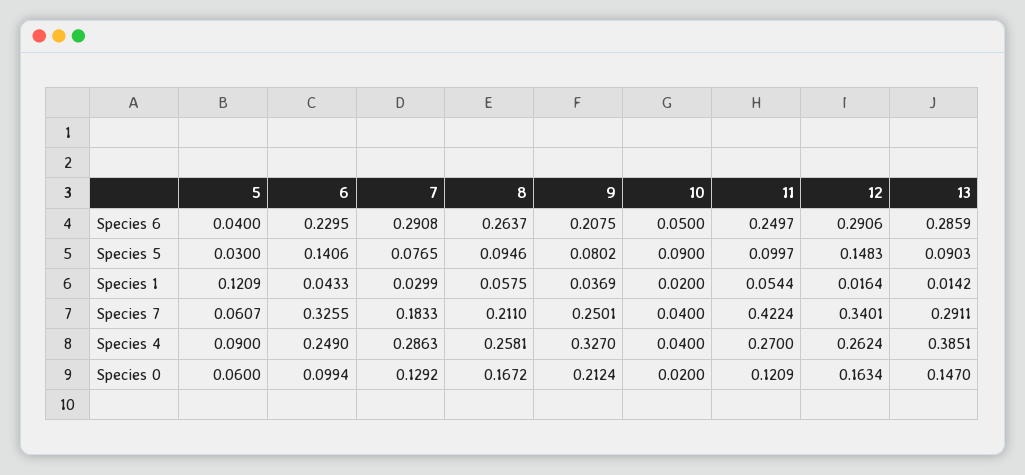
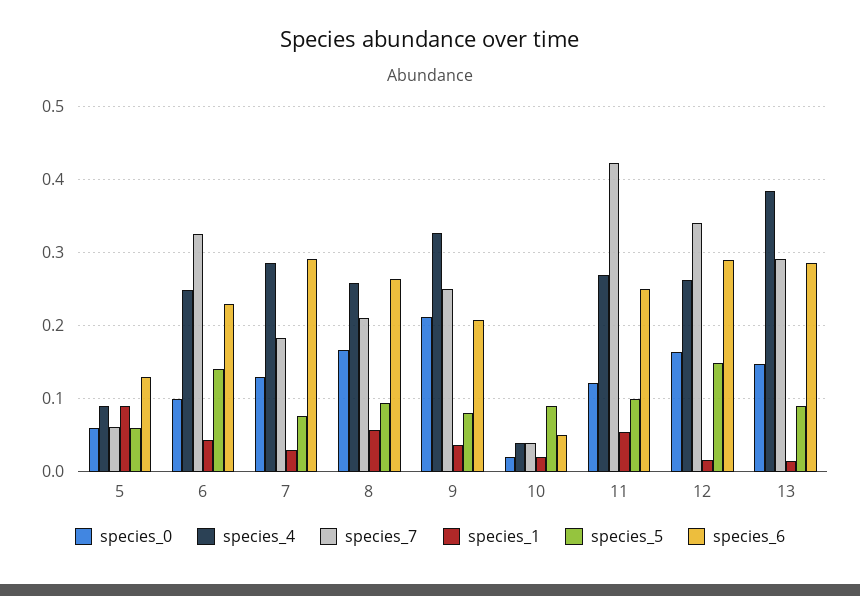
  {
    "Species 6": {
-     "5": 0.04,
+     "5": 0.13,
      "6": 0.2295,
      "7": 0.2908,
      "8": 0.2637,
      "9": 0.2075,
      "10": 0.05,
      "11": 0.2497,
      "12": 0.2906,
      "13": 0.2859
    },
    "Species 5": {
-     "5": 0.03,
+     "5": 0.06,
      "6": 0.1406,
      "7": 0.0765,
      "8": 0.0946,
      "9": 0.0802,
      "10": 0.09,
      "11": 0.0997,
      "12": 0.1483,
      "13": 0.0903
    },
    "Species 1": {
-     "5": 0.1209,
+     "5": 0.09,
      "6": 0.0433,
      "7": 0.0299,
      "8": 0.0575,
      "9": 0.0369,
      "10": 0.02,
      "11": 0.0544,
      "12": 0.0164,
      "13": 0.0142
    },
    "Species 7": {
      "5": 0.0607,
      "6": 0.3255,
      "7": 0.1833,
      "8": 0.211,
      "9": 0.2501,
      "10": 0.04,
      "11": 0.4224,
      "12": 0.3401,
      "13": 0.2911
    },
    "Species 4": {
      "5": 0.09,
      "6": 0.249,
      "7": 0.2863,
      "8": 0.2581,
      "9": 0.327,
      "10": 0.04,
      "11": 0.27,
      "12": 0.2624,
      "13": 0.3851
    },
    "Species 0": {
      "5": 0.06,
      "6": 0.0994,
      "7": 0.1292,
      "8": 0.1672,
      "9": 0.2124,
      "10": 0.02,
      "11": 0.1209,
      "12": 0.1634,
      "13": 0.147
    }
  }

